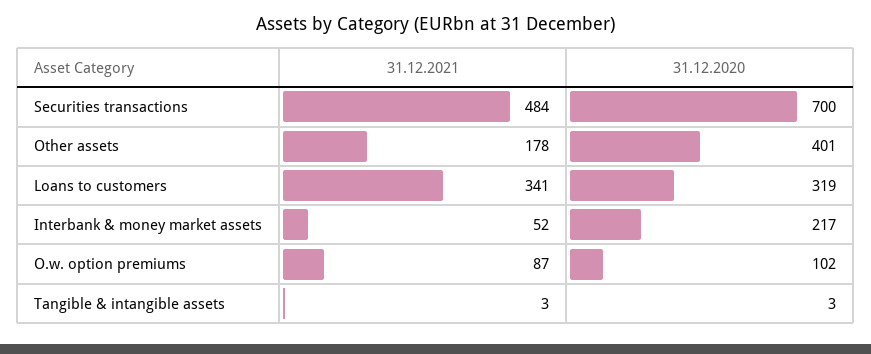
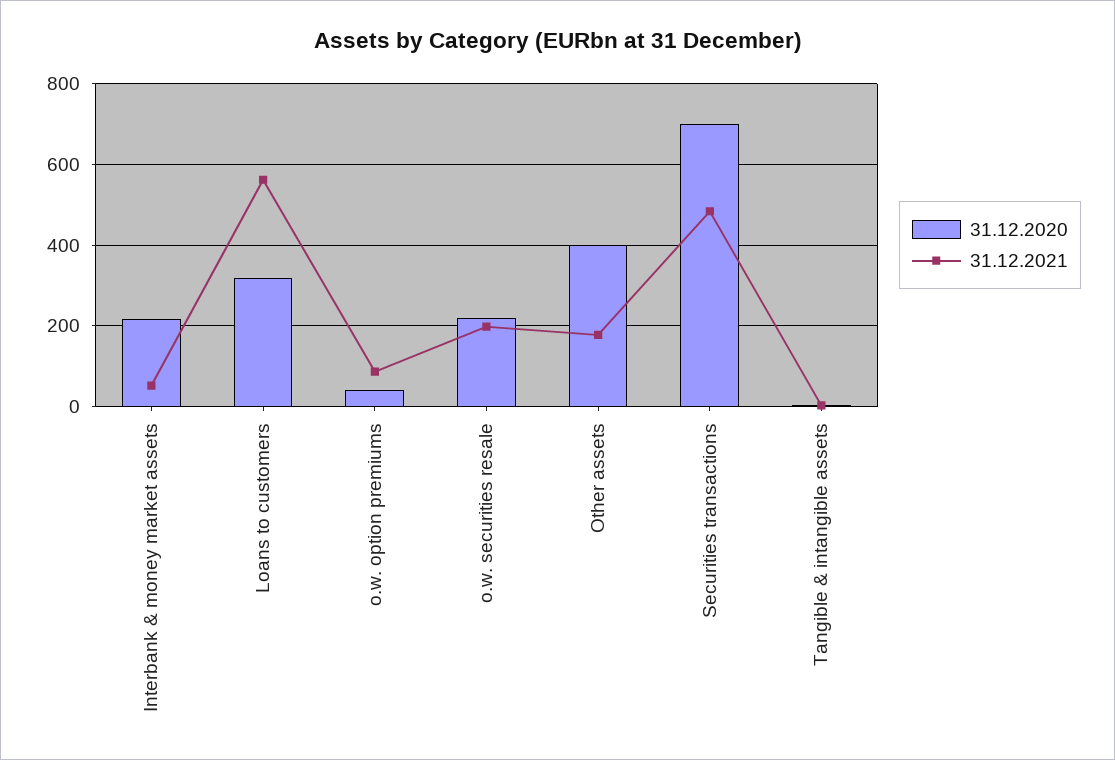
  {
    "31.12.2021": {
      "Securities transactions": 484,
      "Other assets": 178,
-     "Loans to customers": 341,
+     "Loans to customers": 560,
      "Interbank & money market assets": 52,
      "O.w. option premiums": 87,
-     "Tangible & intangible assets": 3
+     "Tangible & intangible assets": 3,
+     "o.w. securities resale": 200
    },
    "31.12.2020": {
      "Securities transactions": 700,
      "Other assets": 401,
      "Loans to customers": 319,
      "Interbank & money market assets": 217,
-     "O.w. option premiums": 102,
+     "O.w. option premiums": 40,
-     "Tangible & intangible assets": 3
+     "Tangible & intangible assets": 3,
+     "o.w. securities resale": 220
    }
  }

